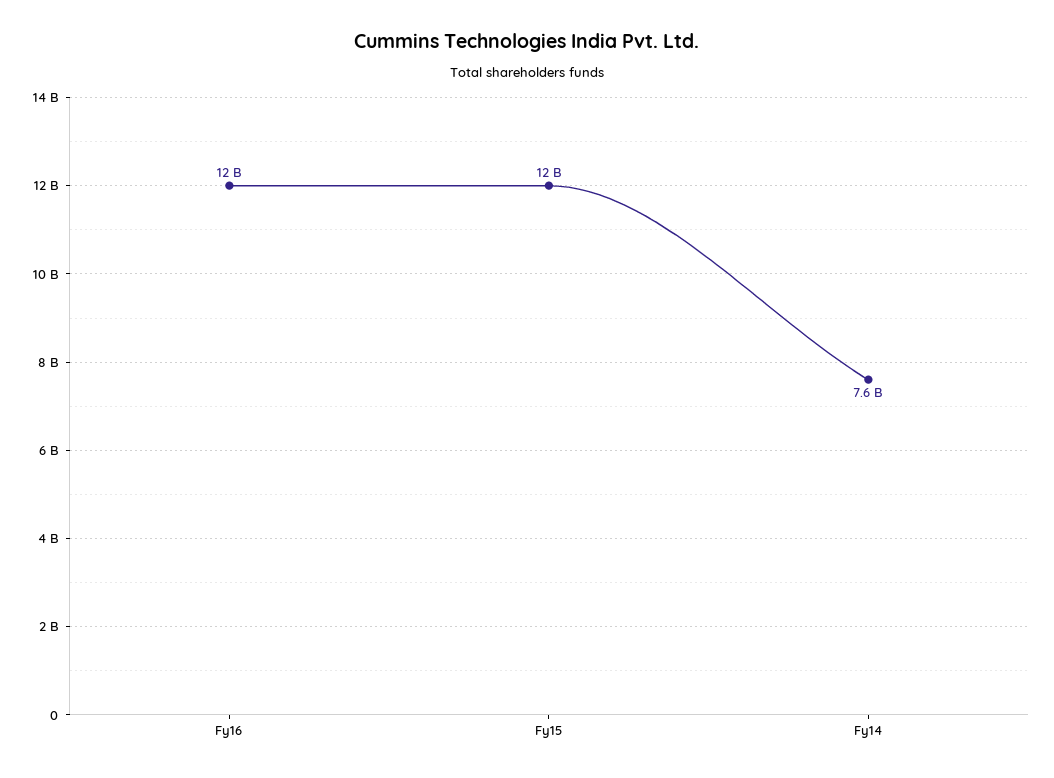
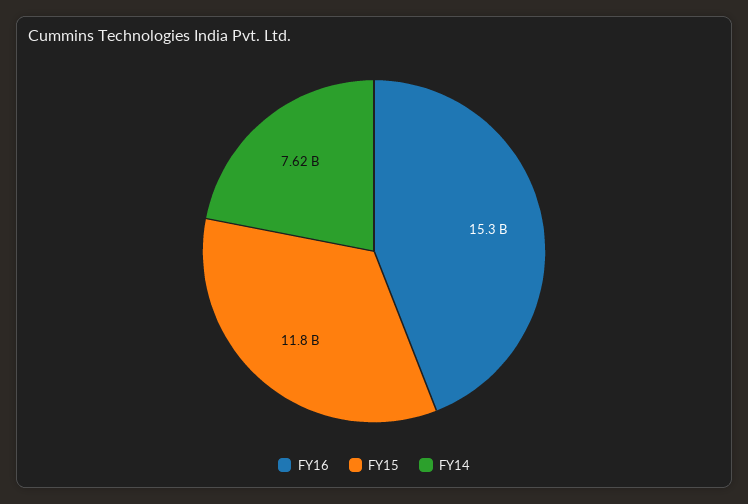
  {
-   "Fy16": 12000000000,
+   "Fy16": 15300000000,
    "Fy15": 11800000000,
    "Fy14": 7620000000
  }

